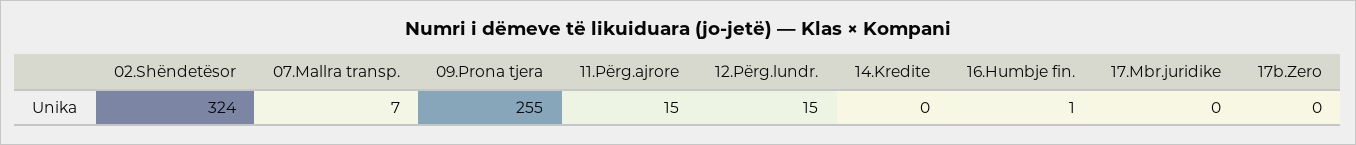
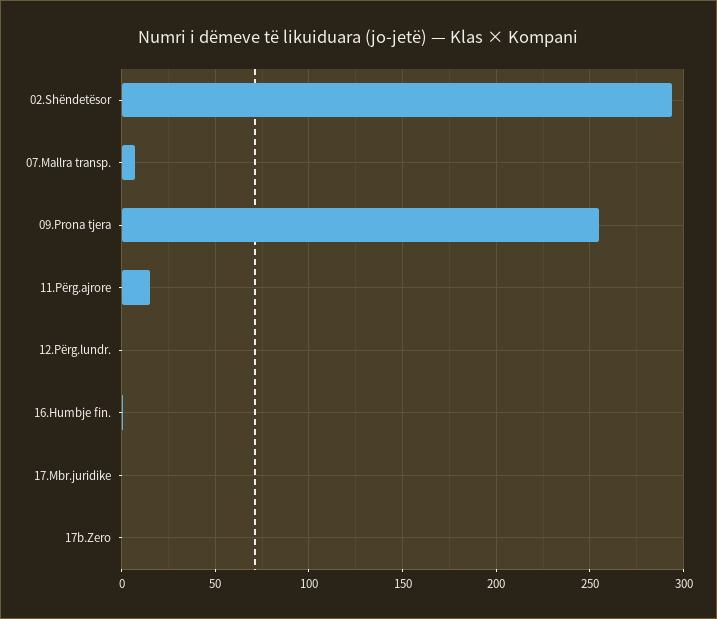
  {
-   "02.Shëndetësor": 324,
+   "02.Shëndetësor": 295,
    "07.Mallra transp.": 7,
    "09.Prona tjera": 255,
    "11.Përg.ajrore": 15,
-   "12.Përg.lundr.": 15,
+   "12.Përg.lundr.": 0,
-   "14.Kredite": 0,
    "16.Humbje fin.": 1,
    "17.Mbr.juridike": 0,
    "17b.Zero": 0
  }

